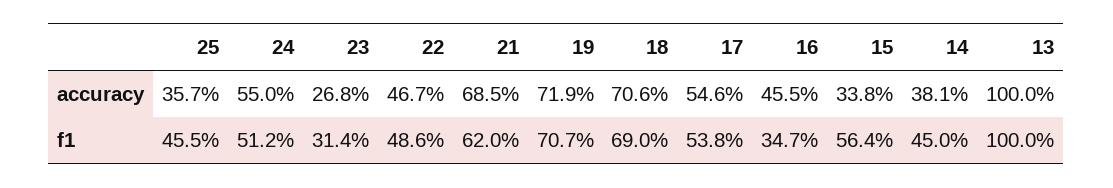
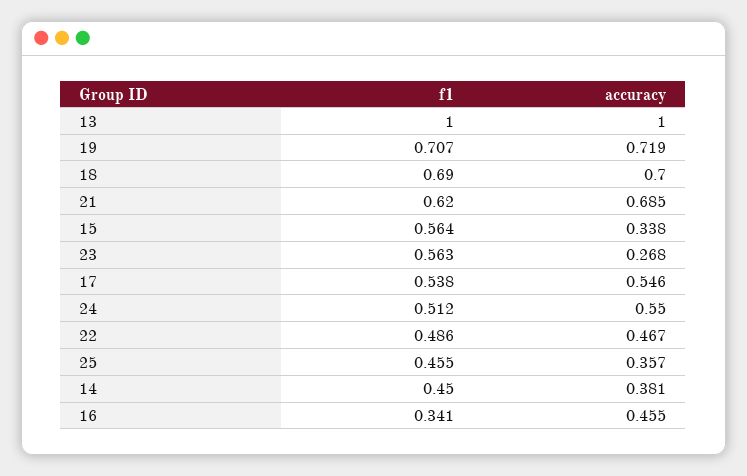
  {
    "25": {
      "accuracy": 0.357,
      "f1": 0.455
    },
    "24": {
      "accuracy": 0.55,
      "f1": 0.512
    },
    "23": {
      "accuracy": 0.268,
-     "f1": 0.314
+     "f1": 0.563
    },
    "22": {
      "accuracy": 0.467,
      "f1": 0.486
    },
    "21": {
      "accuracy": 0.685,
      "f1": 0.62
    },
    "19": {
      "accuracy": 0.719,
      "f1": 0.707
    },
    "18": {
-     "accuracy": 0.706,
+     "accuracy": 0.7,
      "f1": 0.69
    },
    "17": {
      "accuracy": 0.546,
      "f1": 0.538
    },
    "16": {
      "accuracy": 0.455,
-     "f1": 0.347
+     "f1": 0.341
    },
    "15": {
      "accuracy": 0.338,
      "f1": 0.564
    },
    "14": {
      "accuracy": 0.381,
      "f1": 0.45
    },
    "13": {
      "accuracy": 1,
      "f1": 1
    }
  }

